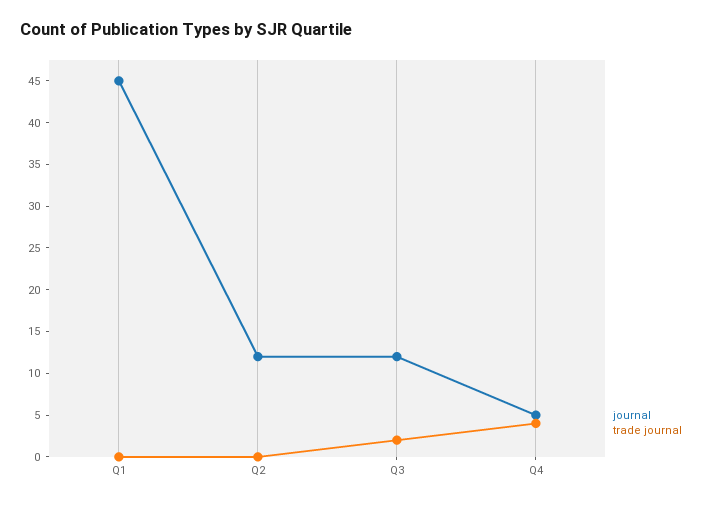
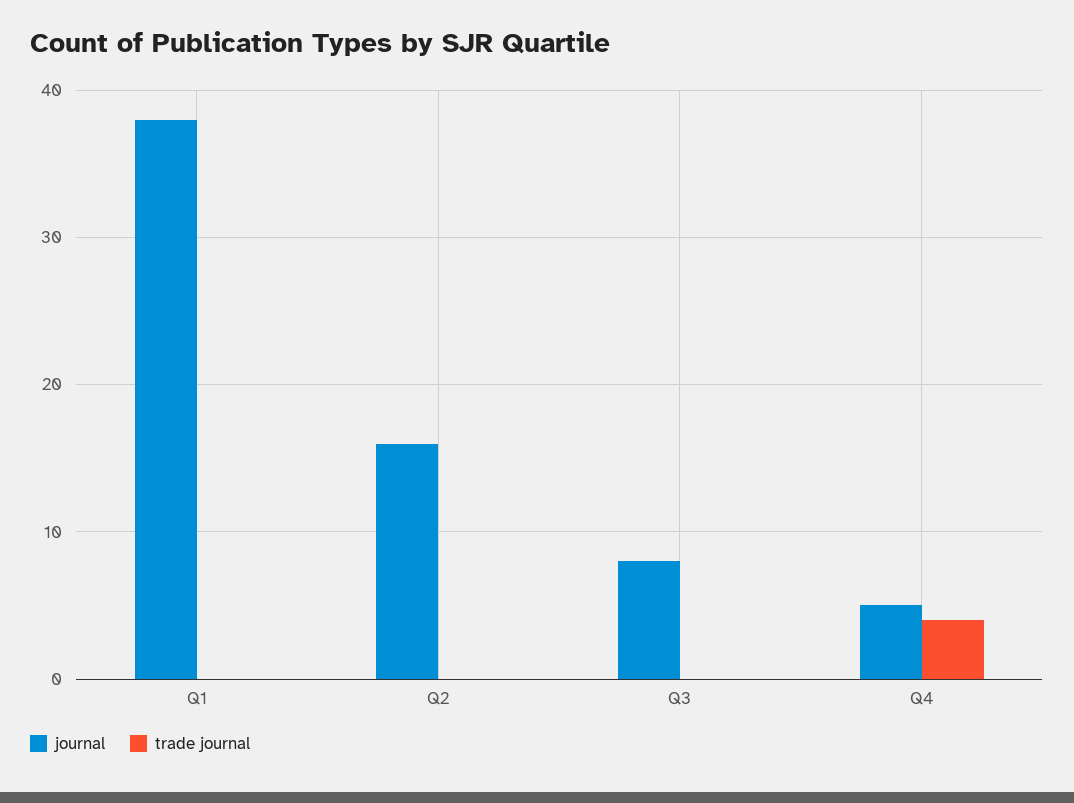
  {
    "journal": {
-     "Q1": 45,
+     "Q1": 38,
-     "Q2": 12,
+     "Q2": 16,
-     "Q3": 12,
+     "Q3": 8,
      "Q4": 5
    },
    "trade journal": {
      "Q1": 0,
      "Q2": 0,
-     "Q3": 2,
+     "Q3": 0,
      "Q4": 4
    }
  }

